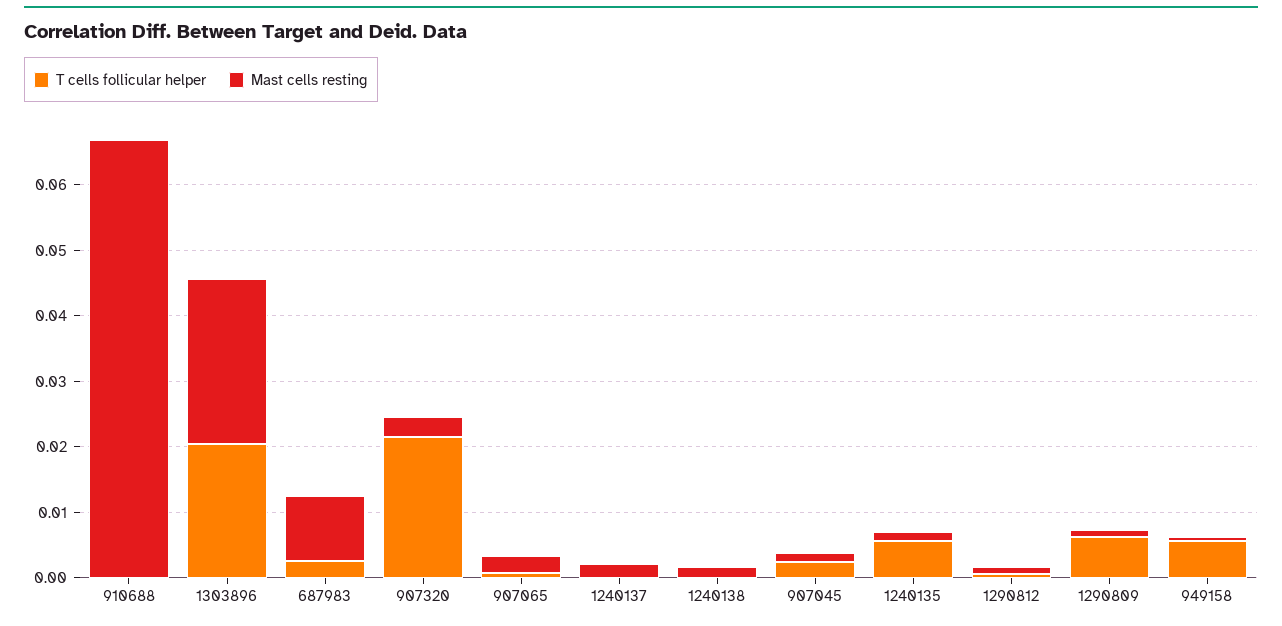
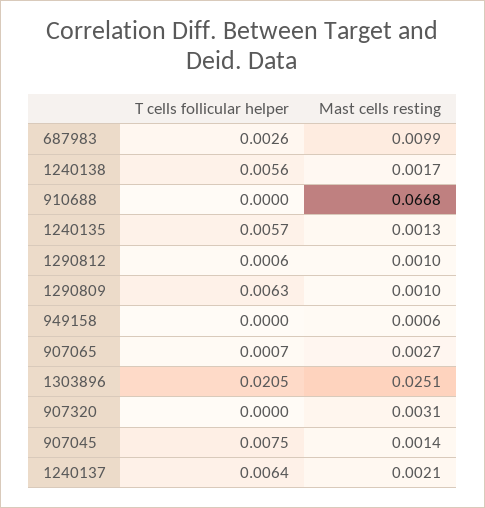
  {
    "T cells follicular helper": {
      "910688": 0,
      "1303896": 0.0205,
      "687983": 0.0026,
-     "907320": 0.022,
+     "907320": 0,
      "907065": 0.0007,
-     "1240137": 0,
+     "1240137": 0.0064,
-     "1240138": 0,
+     "1240138": 0.0056,
-     "907045": 0.002,
+     "907045": 0.0075,
      "1240135": 0.0057,
      "1290812": 0.0006,
      "1290809": 0.0063,
-     "949158": 0.006
+     "949158": 0
    },
    "Mast cells resting": {
      "910688": 0.0668,
      "1303896": 0.0251,
      "687983": 0.0099,
      "907320": 0.0031,
      "907065": 0.0027,
      "1240137": 0.0021,
      "1240138": 0.0017,
      "907045": 0.0014,
      "1240135": 0.0013,
      "1290812": 0.001,
      "1290809": 0.001,
      "949158": 0.0006
    }
  }

